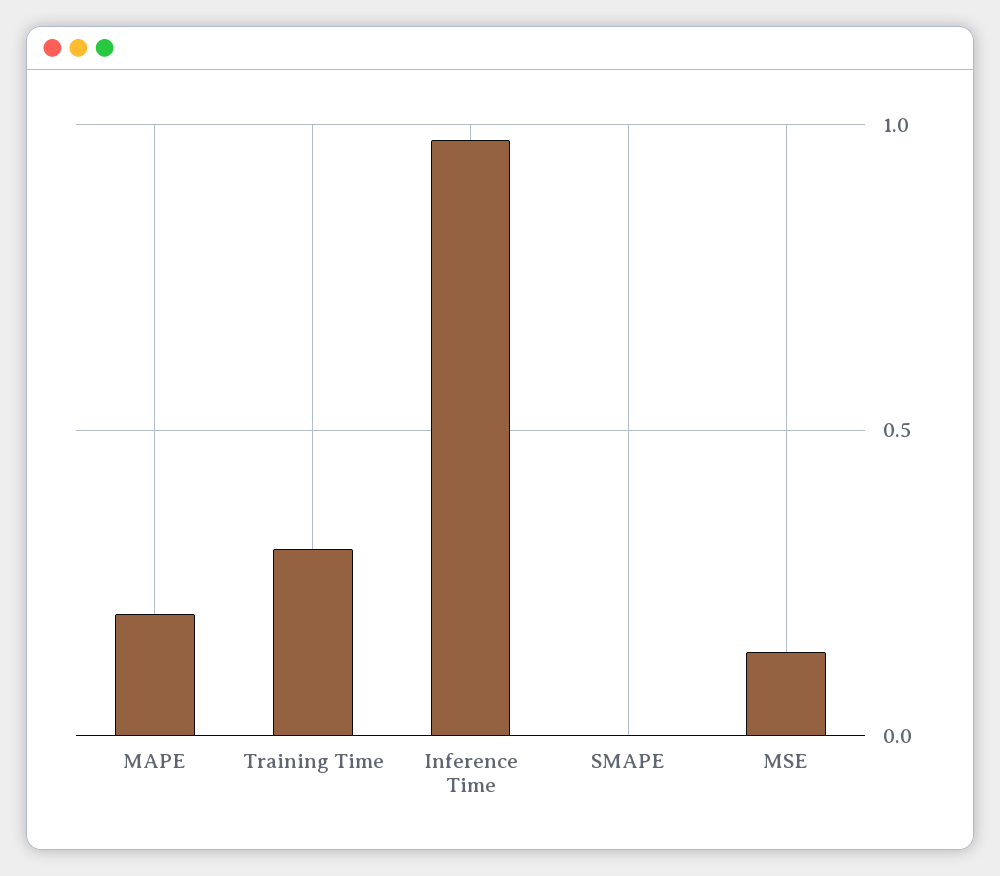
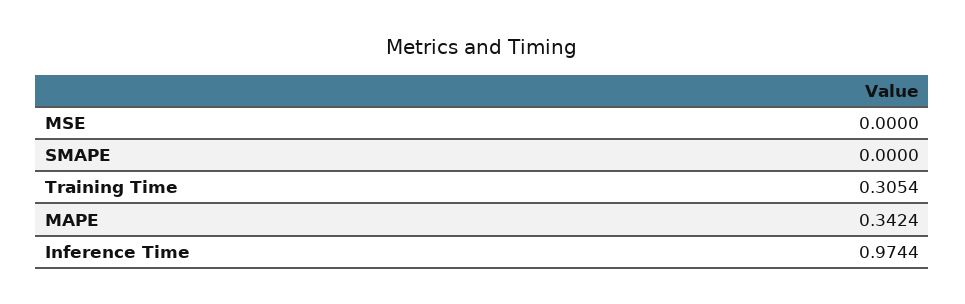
  {
-   "MAPE": 0.2,
+   "MAPE": 0.3424,
    "Training Time": 0.3054,
    "Inference Time": 0.9744,
    "SMAPE": 0,
-   "MSE": 0.15
+   "MSE": 0
  }

